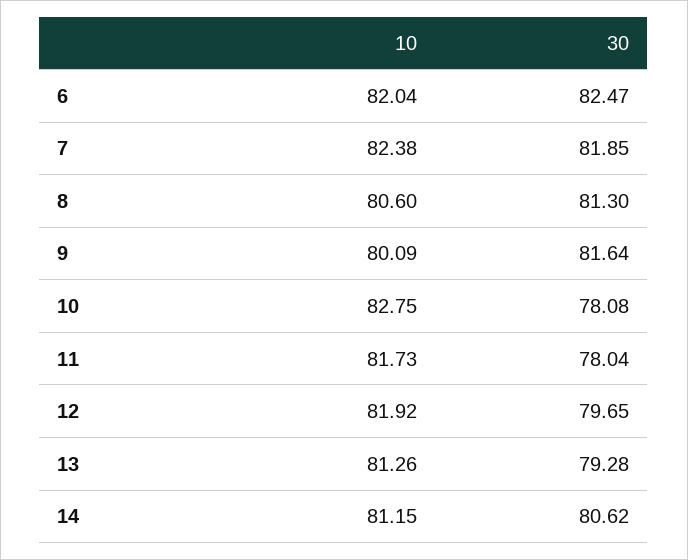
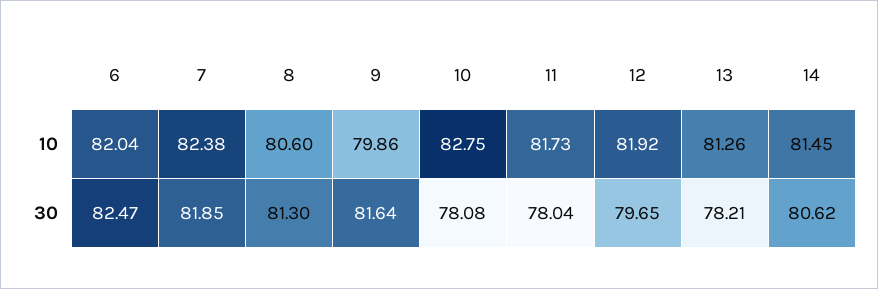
  {
    "10": {
      "6": 82.04,
      "7": 82.38,
      "8": 80.6,
-     "9": 80.09,
+     "9": 79.86,
      "10": 82.75,
      "11": 81.73,
      "12": 81.92,
      "13": 81.26,
-     "14": 81.15
+     "14": 81.45
    },
    "30": {
      "6": 82.47,
      "7": 81.85,
      "8": 81.3,
      "9": 81.64,
      "10": 78.08,
      "11": 78.04,
      "12": 79.65,
-     "13": 79.28,
+     "13": 78.21,
      "14": 80.62
    }
  }

